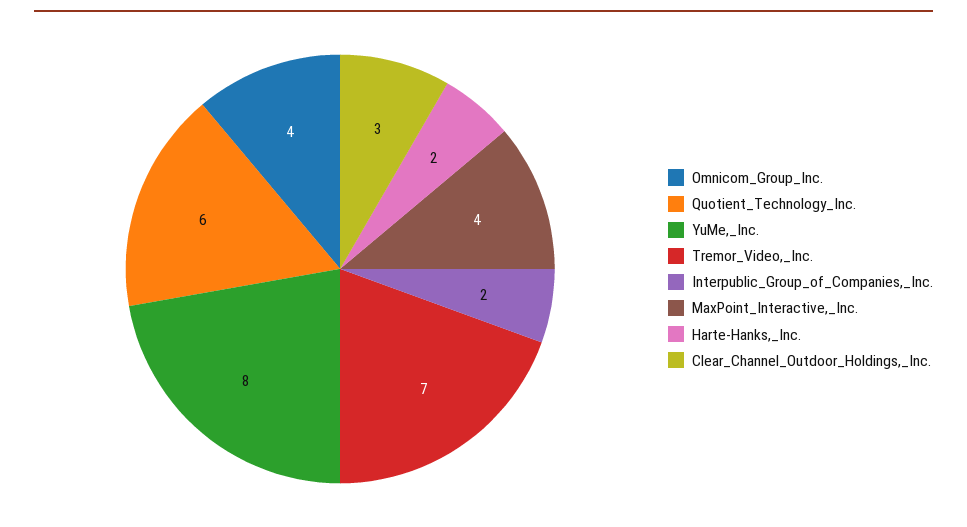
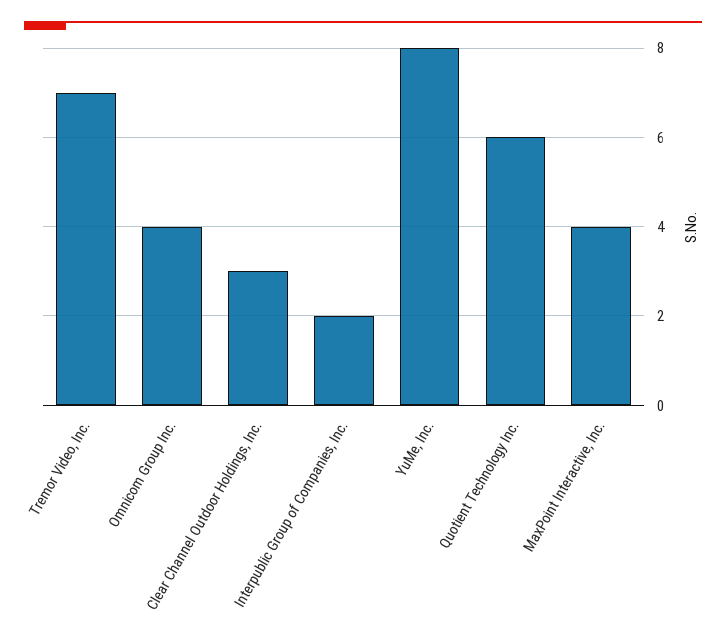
  {
    "Omnicom_Group_Inc.": 4,
    "Quotient_Technology_Inc.": 6,
    "YuMe,_Inc.": 8,
    "Tremor_Video,_Inc.": 7,
    "Interpublic_Group_of_Companies,_Inc.": 2,
    "MaxPoint_Interactive,_Inc.": 4,
-   "Harte-Hanks,_Inc.": 2,
    "Clear_Channel_Outdoor_Holdings,_Inc.": 3
  }

